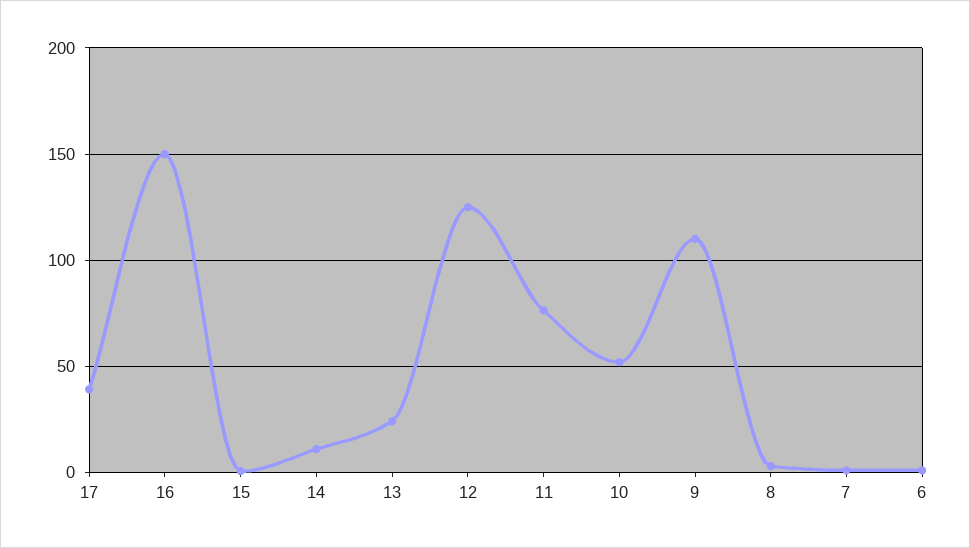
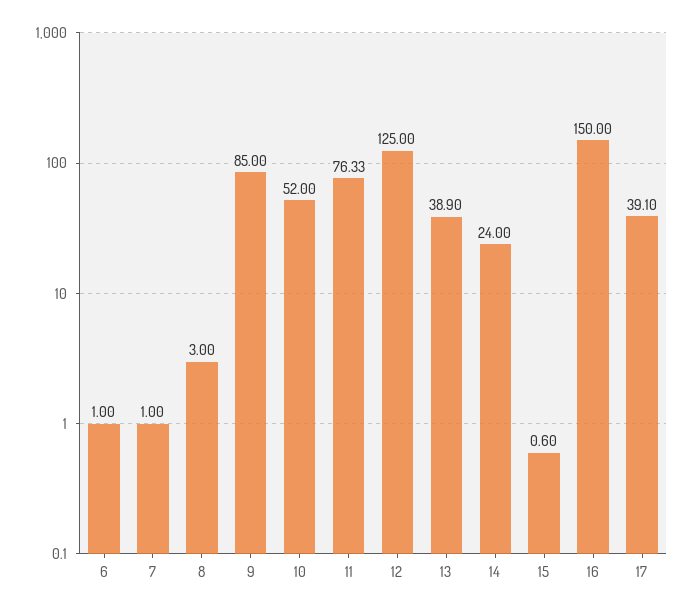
  {
    "17": 39.1,
    "16": 150,
    "15": 0.6,
-   "14": 10,
+   "14": 24,
-   "13": 25,
+   "13": 38.9,
    "12": 125,
    "11": 76.33,
    "10": 52,
-   "9": 110,
+   "9": 85,
    "8": 3,
    "7": 1,
    "6": 1
  }

